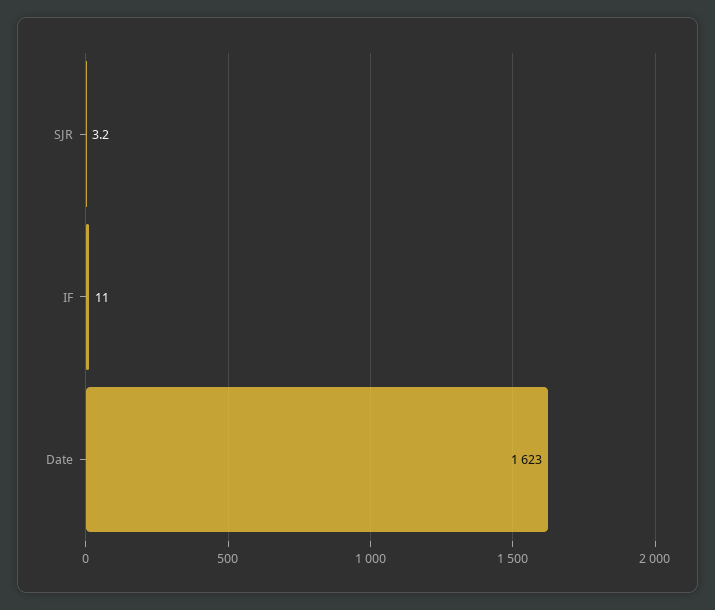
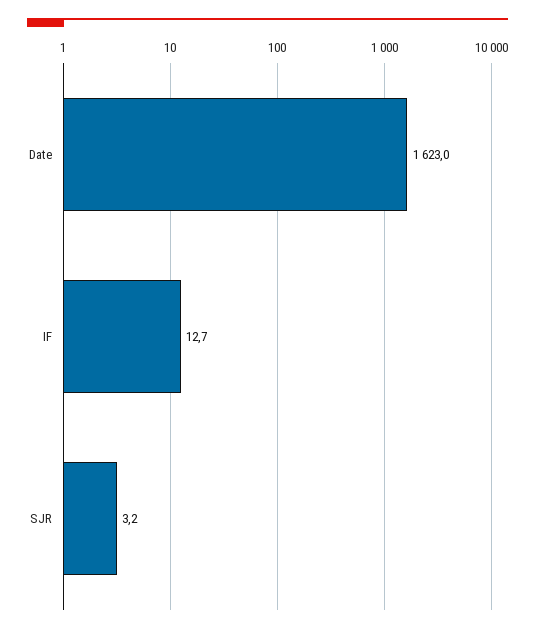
  {
    "SJR": 3.2,
-   "IF": 11,
+   "IF": 12.7,
    "Date": 1623
  }

